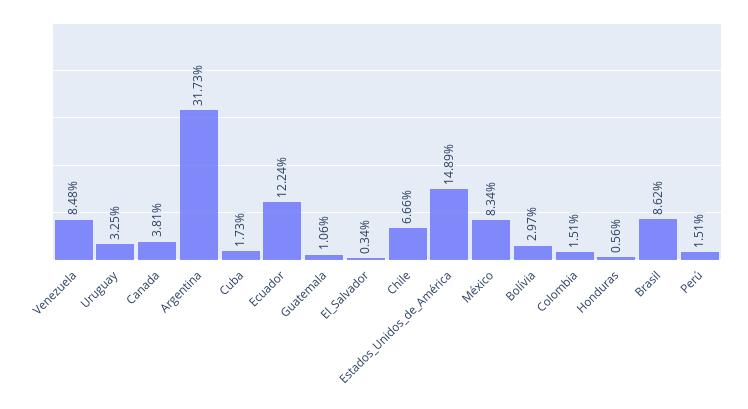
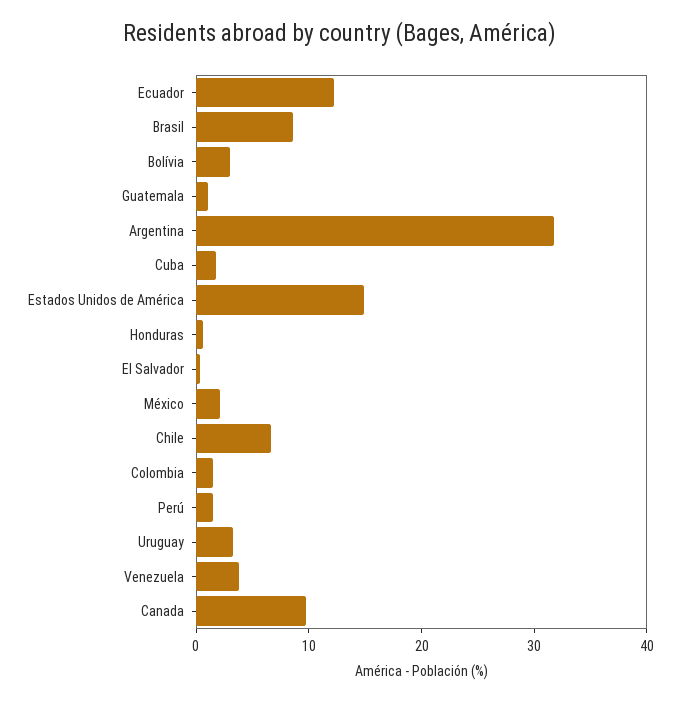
  {
-   "Venezuela": 8.48,
+   "Venezuela": 4,
    "Uruguay": 3.25,
-   "Canada": 3.81,
+   "Canada": 10,
    "Argentina": 31.73,
    "Cuba": 1.73,
    "Ecuador": 12.24,
    "Guatemala": 1.06,
    "El_Salvador": 0.34,
    "Chile": 6.66,
    "Estados_Unidos_de_América": 14.89,
-   "México": 8.34,
+   "México": 2,
    "Bolívia": 2.97,
    "Colombia": 1.51,
    "Honduras": 0.56,
    "Brasil": 8.62,
    "Perú": 1.51
  }

